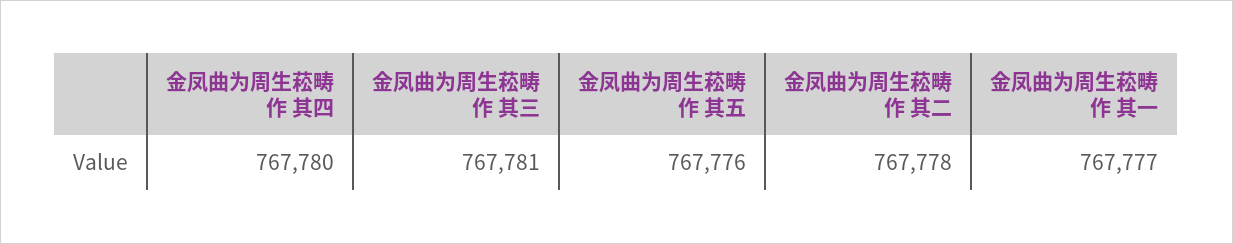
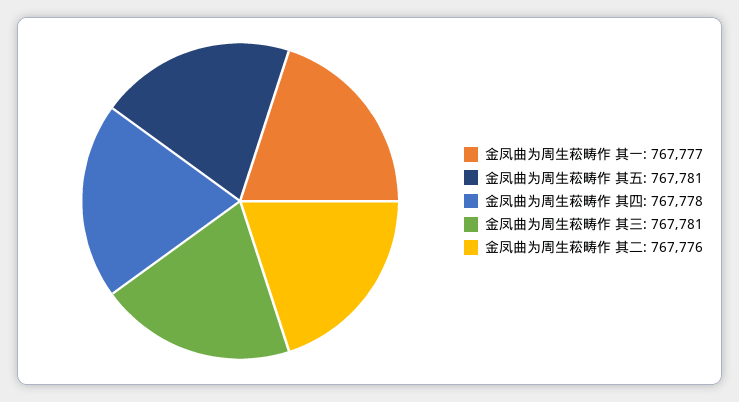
  {
-   "金凤曲为周生菘畴作 其四": 767780,
+   "金凤曲为周生菘畴作 其四": 767778,
    "金凤曲为周生菘畴作 其三": 767781,
-   "金凤曲为周生菘畴作 其五": 767776,
+   "金凤曲为周生菘畴作 其五": 767781,
-   "金凤曲为周生菘畴作 其二": 767778,
+   "金凤曲为周生菘畴作 其二": 767776,
    "金凤曲为周生菘畴作 其一": 767777
  }

